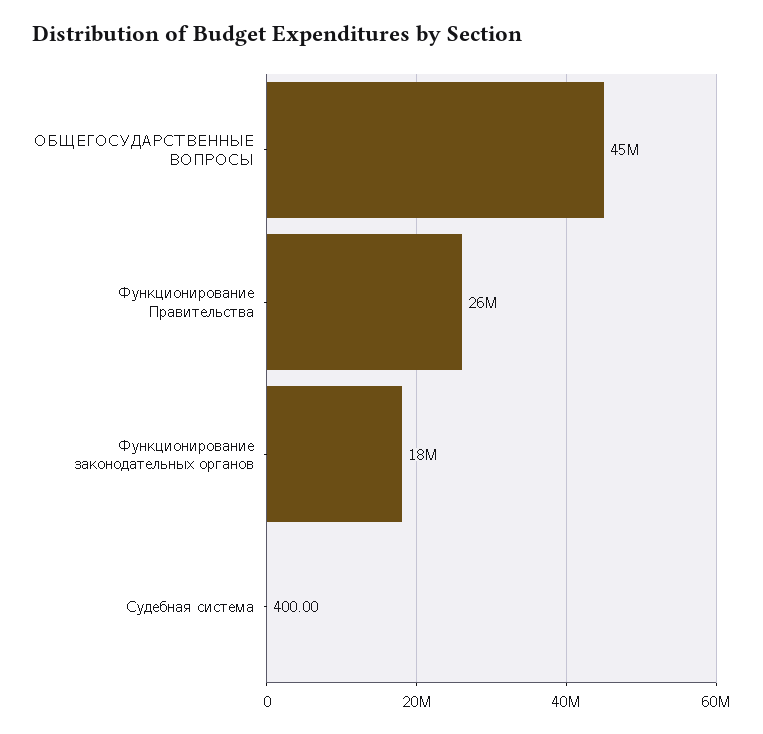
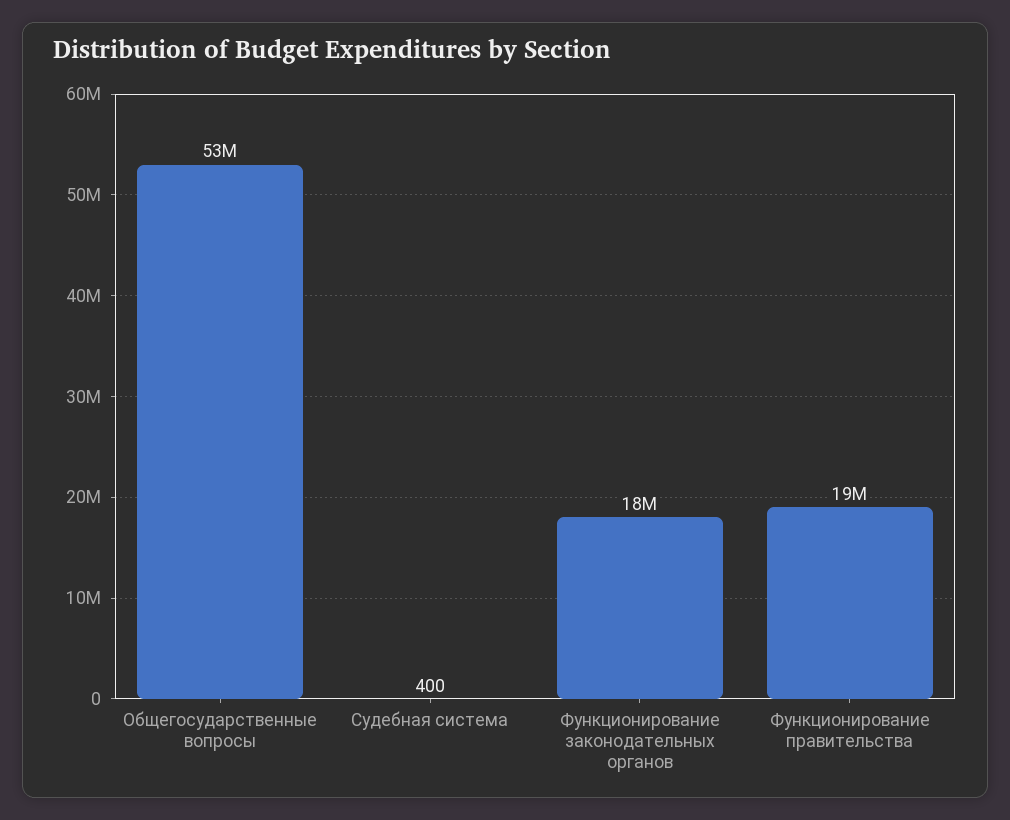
  {
-   "ОБЩЕГОСУДАРСТВЕННЫЕ ВОПРОСЫ": 45000000,
+   "ОБЩЕГОСУДАРСТВЕННЫЕ ВОПРОСЫ": 53000000,
-   "Функционирование Правительства": 26000000,
+   "Функционирование Правительства": 19000000,
    "Функционирование законодательных органов": 18000000,
    "Судебная система": 400
  }

